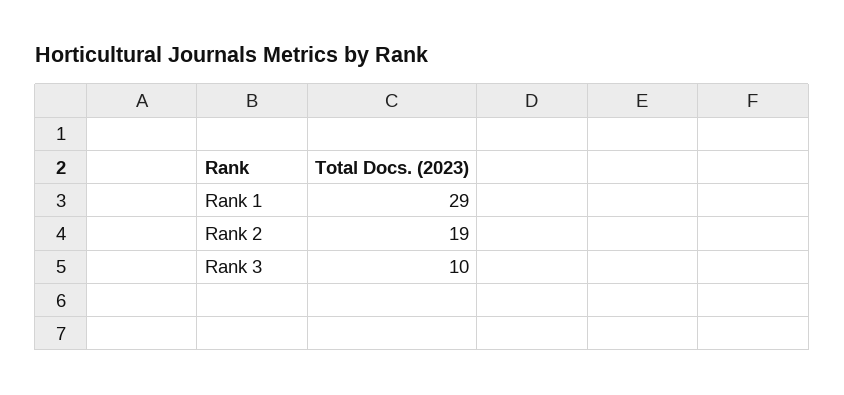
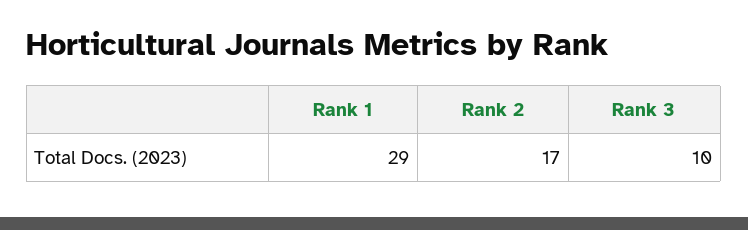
  {
    "Rank 1": 29,
-   "Rank 2": 19,
+   "Rank 2": 17,
    "Rank 3": 10
  }

